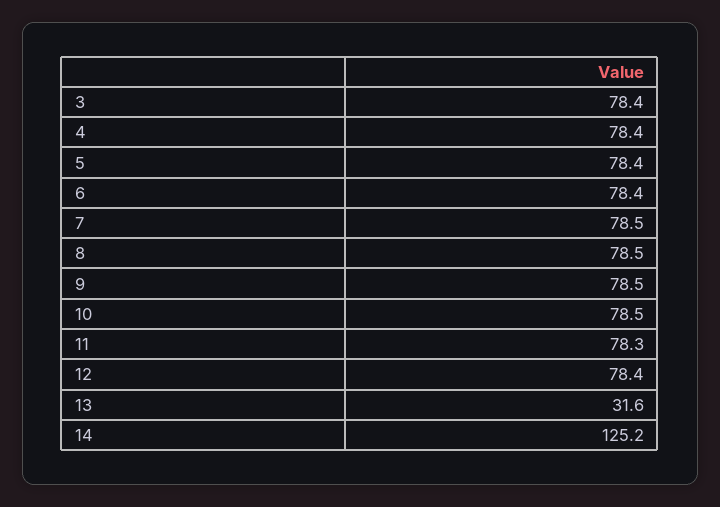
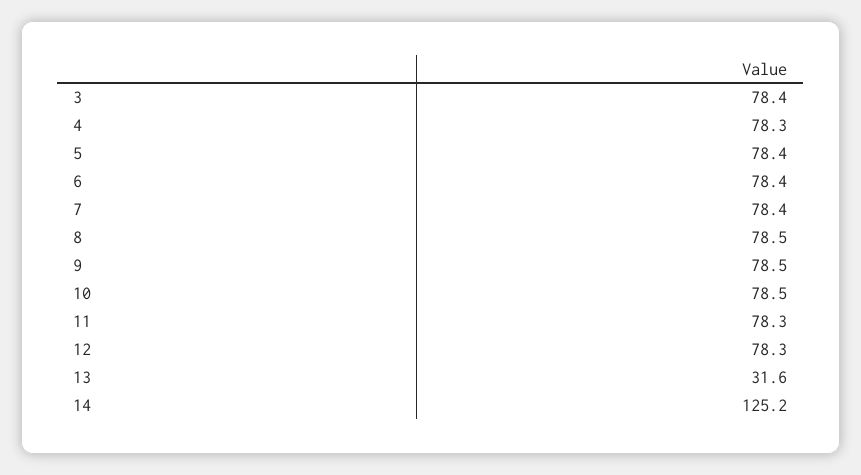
  {
    "3": 78.4,
-   "4": 78.4,
+   "4": 78.3,
    "5": 78.4,
    "6": 78.4,
-   "7": 78.5,
+   "7": 78.4,
    "8": 78.5,
    "9": 78.5,
    "10": 78.5,
    "11": 78.3,
-   "12": 78.4,
+   "12": 78.3,
    "13": 31.6,
    "14": 125.2
  }

